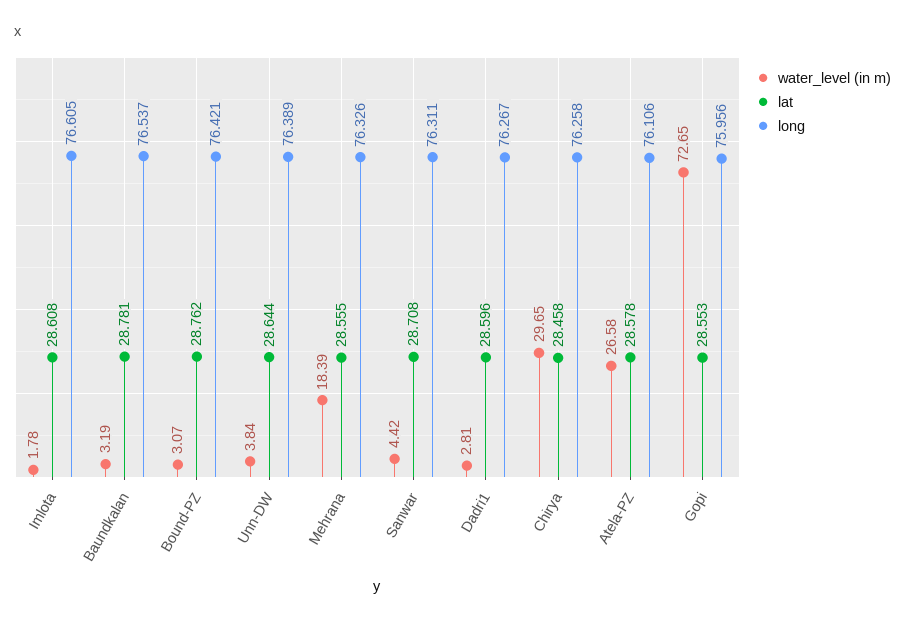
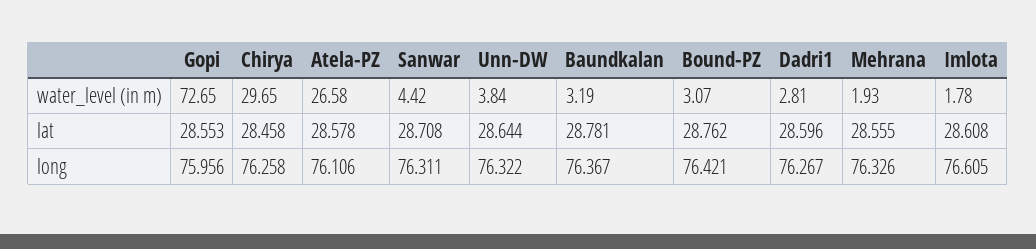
  {
    "water_level (in m)": {
      "Imlota": 1.78,
      "Baundkalan": 3.19,
      "Bound-PZ": 3.07,
      "Unn-DW": 3.84,
-     "Mehrana": 18.39,
+     "Mehrana": 1.93,
      "Sanwar": 4.42,
      "Dadri1": 2.81,
      "Chirya": 29.65,
      "Atela-PZ": 26.58,
      "Gopi": 72.65
    },
    "lat": {
      "Imlota": 28.608,
      "Baundkalan": 28.781,
      "Bound-PZ": 28.762,
      "Unn-DW": 28.644,
      "Mehrana": 28.555,
      "Sanwar": 28.708,
      "Dadri1": 28.596,
      "Chirya": 28.458,
      "Atela-PZ": 28.578,
      "Gopi": 28.553
    },
    "long": {
      "Imlota": 76.605,
-     "Baundkalan": 76.537,
+     "Baundkalan": 76.367,
      "Bound-PZ": 76.421,
-     "Unn-DW": 76.389,
+     "Unn-DW": 76.322,
      "Mehrana": 76.326,
      "Sanwar": 76.311,
      "Dadri1": 76.267,
      "Chirya": 76.258,
      "Atela-PZ": 76.106,
      "Gopi": 75.956
    }
  }

